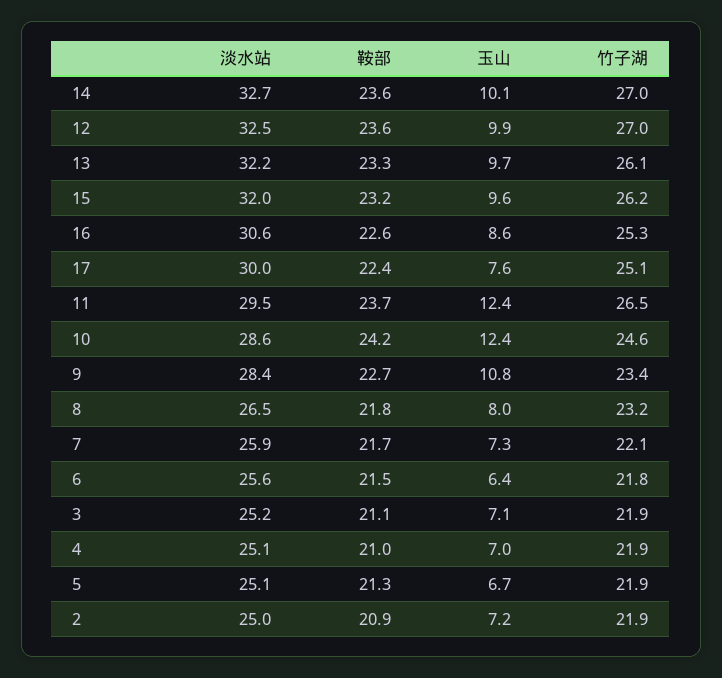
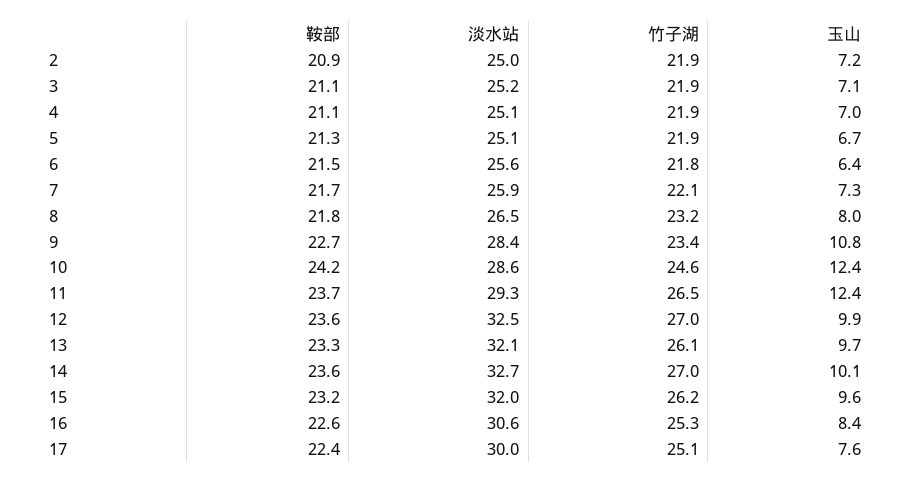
  {
    "淡水站": {
      "14": 32.7,
      "12": 32.5,
-     "13": 32.2,
+     "13": 32.1,
      "15": 32,
      "16": 30.6,
      "17": 30,
-     "11": 29.5,
+     "11": 29.3,
      "10": 28.6,
      "9": 28.4,
      "8": 26.5,
      "7": 25.9,
      "6": 25.6,
      "3": 25.2,
      "4": 25.1,
      "5": 25.1,
      "2": 25
    },
    "鞍部": {
      "14": 23.6,
      "12": 23.6,
      "13": 23.3,
      "15": 23.2,
      "16": 22.6,
      "17": 22.4,
      "11": 23.7,
      "10": 24.2,
      "9": 22.7,
      "8": 21.8,
      "7": 21.7,
      "6": 21.5,
      "3": 21.1,
-     "4": 21,
+     "4": 21.1,
      "5": 21.3,
      "2": 20.9
    },
    "玉山": {
      "14": 10.1,
      "12": 9.9,
      "13": 9.7,
      "15": 9.6,
-     "16": 8.6,
+     "16": 8.4,
      "17": 7.6,
      "11": 12.4,
      "10": 12.4,
      "9": 10.8,
      "8": 8,
      "7": 7.3,
      "6": 6.4,
      "3": 7.1,
      "4": 7,
      "5": 6.7,
      "2": 7.2
    },
    "竹子湖": {
      "14": 27,
      "12": 27,
      "13": 26.1,
      "15": 26.2,
      "16": 25.3,
      "17": 25.1,
      "11": 26.5,
      "10": 24.6,
      "9": 23.4,
      "8": 23.2,
      "7": 22.1,
      "6": 21.8,
      "3": 21.9,
      "4": 21.9,
      "5": 21.9,
      "2": 21.9
    }
  }

